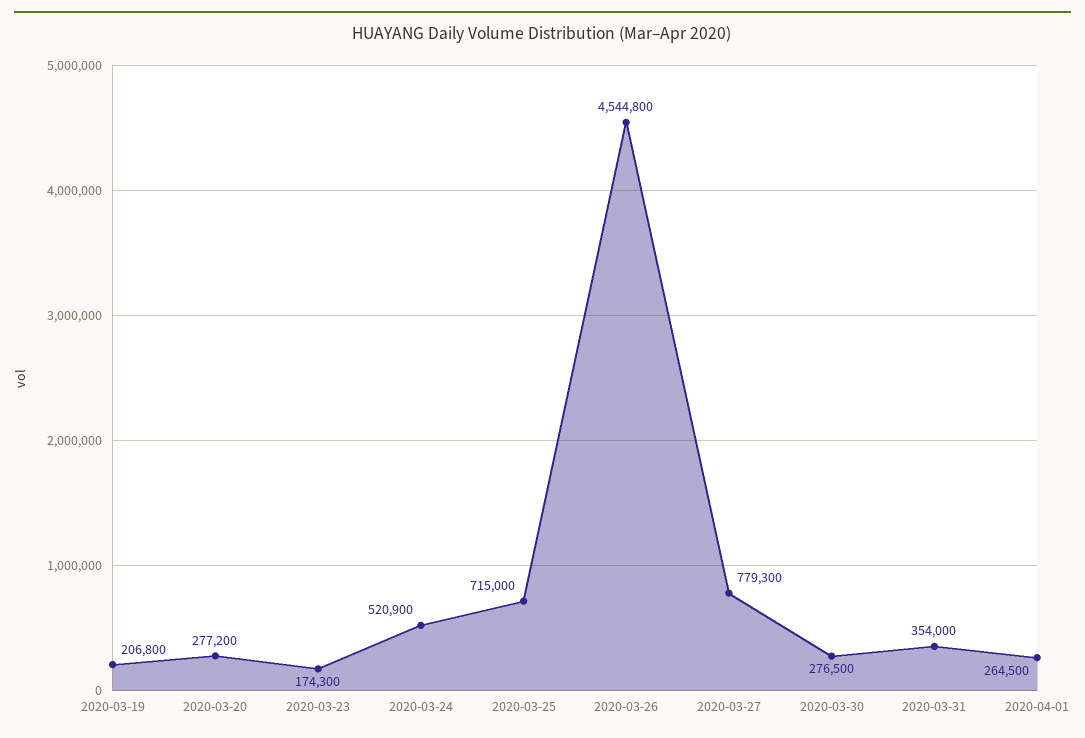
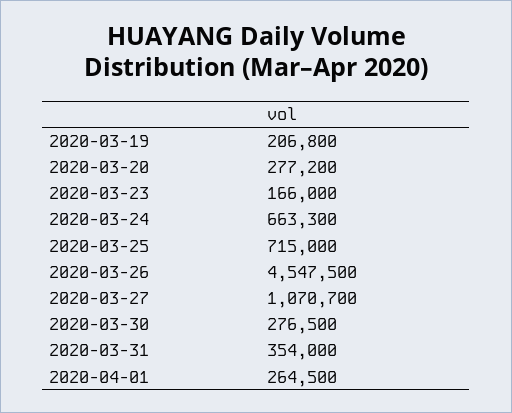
  {
    "2020-03-19": 206800,
    "2020-03-20": 277200,
-   "2020-03-23": 174300,
+   "2020-03-23": 166000,
-   "2020-03-24": 520900,
+   "2020-03-24": 663300,
    "2020-03-25": 715000,
-   "2020-03-26": 4544800,
+   "2020-03-26": 4547500,
-   "2020-03-27": 779300,
+   "2020-03-27": 1070700,
    "2020-03-30": 276500,
    "2020-03-31": 354000,
    "2020-04-01": 264500
  }

